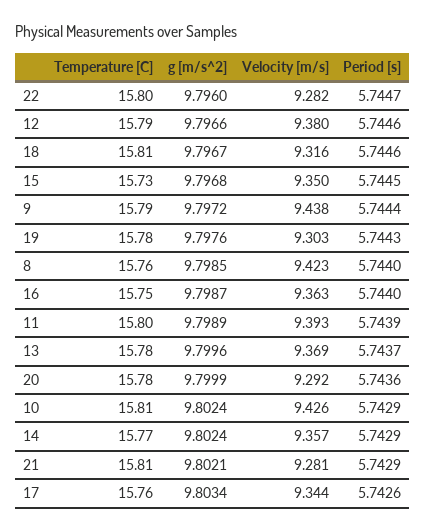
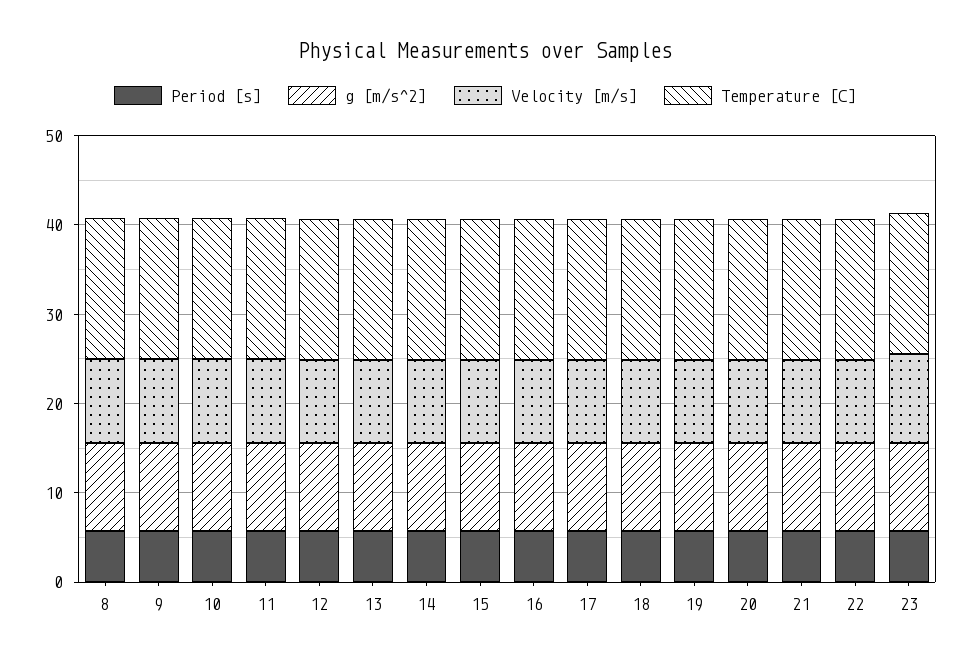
  {
    "Temperature [C]": {
      "22": 15.8,
      "12": 15.79,
      "18": 15.81,
      "15": 15.73,
      "9": 15.79,
      "19": 15.78,
      "8": 15.76,
      "16": 15.75,
      "11": 15.8,
      "13": 15.78,
      "20": 15.78,
      "10": 15.81,
      "14": 15.77,
      "21": 15.81,
-     "17": 15.76
+     "17": 15.76,
+     "23": 16
    },
    "g [m/s^2]": {
      "22": 9.796,
      "12": 9.7966,
      "18": 9.7967,
      "15": 9.7968,
      "9": 9.7972,
      "19": 9.7976,
      "8": 9.7985,
      "16": 9.7987,
      "11": 9.7989,
      "13": 9.7996,
      "20": 9.7999,
      "10": 9.8024,
      "14": 9.8024,
      "21": 9.8021,
-     "17": 9.8034
+     "17": 9.8034,
+     "23": 10
    },
    "Velocity [m/s]": {
      "22": 9.282,
      "12": 9.38,
      "18": 9.316,
      "15": 9.35,
      "9": 9.438,
      "19": 9.303,
      "8": 9.423,
      "16": 9.363,
      "11": 9.393,
      "13": 9.369,
      "20": 9.292,
      "10": 9.426,
      "14": 9.357,
      "21": 9.281,
-     "17": 9.344
+     "17": 9.344,
+     "23": 10
    },
    "Period [s]": {
      "22": 5.7447,
      "12": 5.7446,
      "18": 5.7446,
      "15": 5.7445,
      "9": 5.7444,
      "19": 5.7443,
      "8": 5.744,
      "16": 5.744,
      "11": 5.7439,
      "13": 5.7437,
      "20": 5.7436,
      "10": 5.7429,
      "14": 5.7429,
      "21": 5.7429,
-     "17": 5.7426
+     "17": 5.7426,
+     "23": 6
    }
  }

